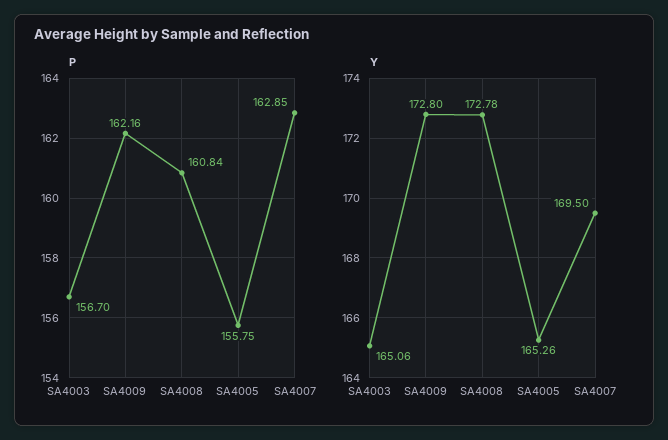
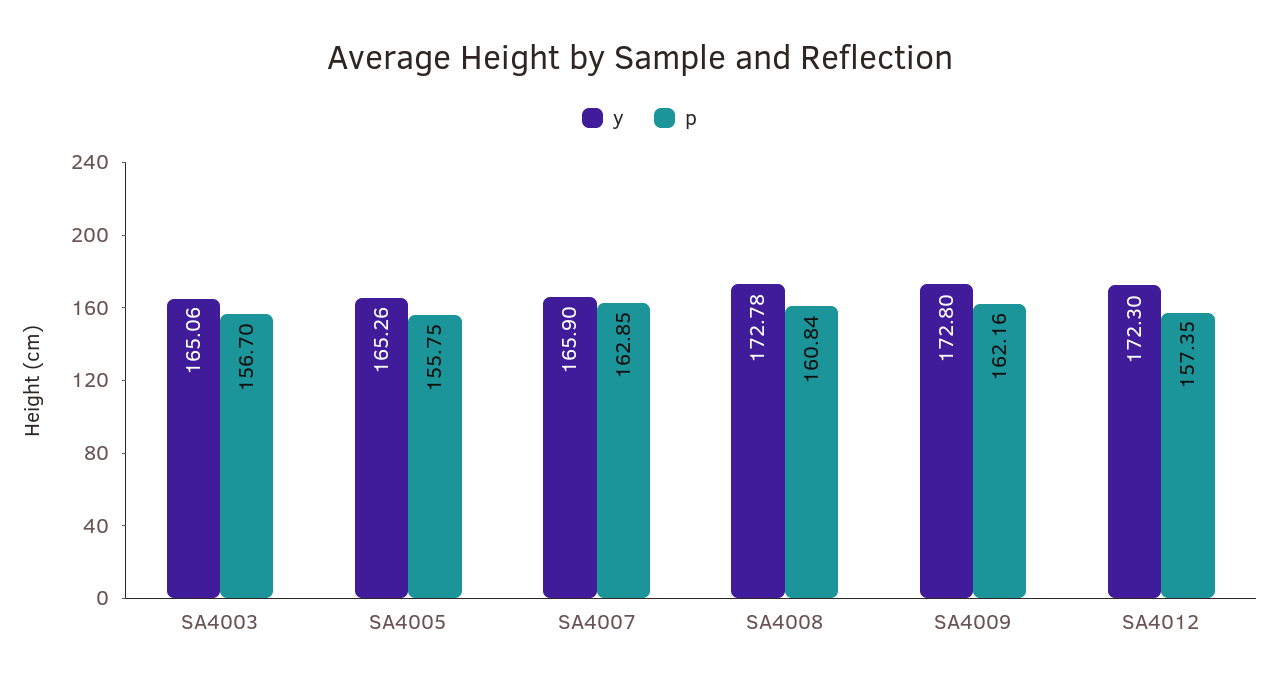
  {
    "P": {
      "SA4003": 156.7,
      "SA4009": 162.16,
      "SA4008": 160.84,
      "SA4005": 155.75,
-     "SA4007": 162.85
+     "SA4007": 162.85,
+     "SA4012": 157.35
    },
    "Y": {
      "SA4003": 165.06,
      "SA4009": 172.8,
      "SA4008": 172.78,
      "SA4005": 165.26,
-     "SA4007": 169.5
+     "SA4007": 165.9,
+     "SA4012": 172.3
    }
  }

